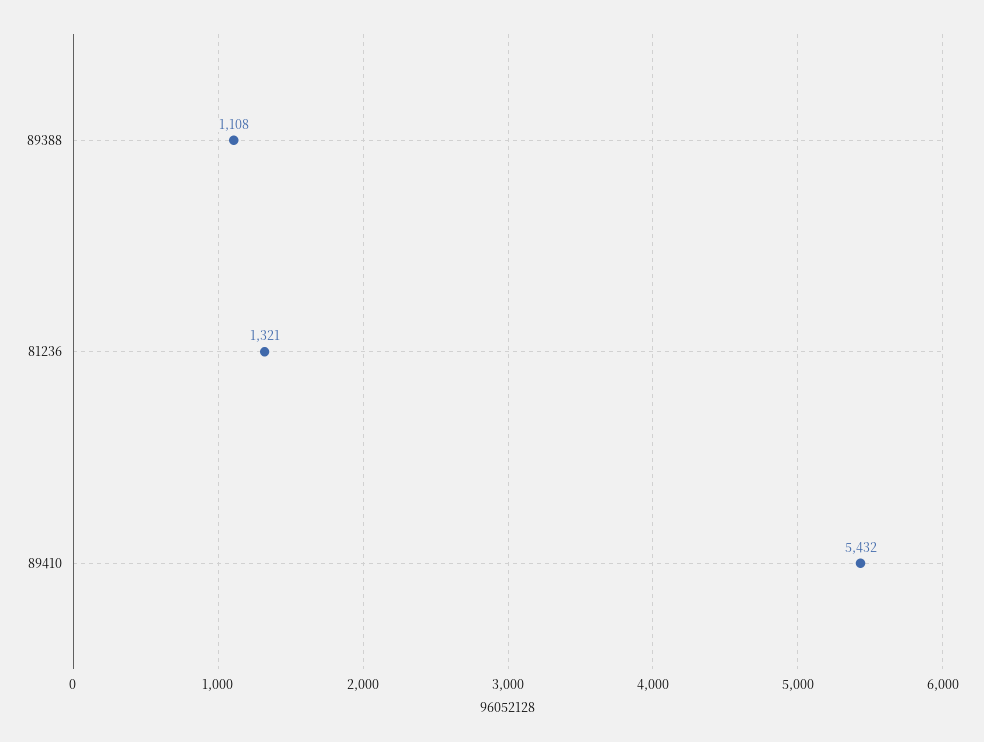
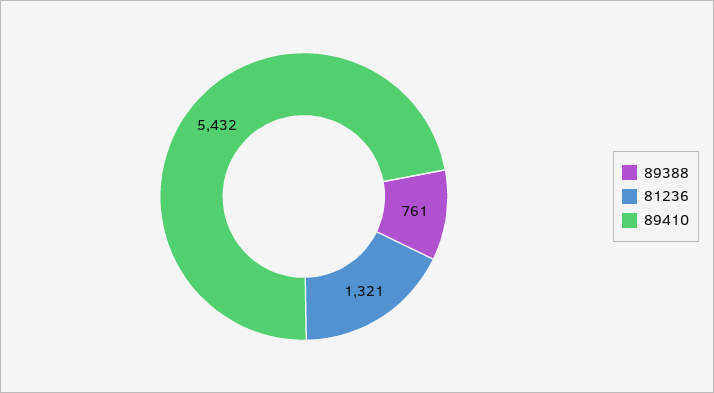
  {
-   "89388": 1108,
+   "89388": 761,
    "81236": 1321,
    "89410": 5432
  }

